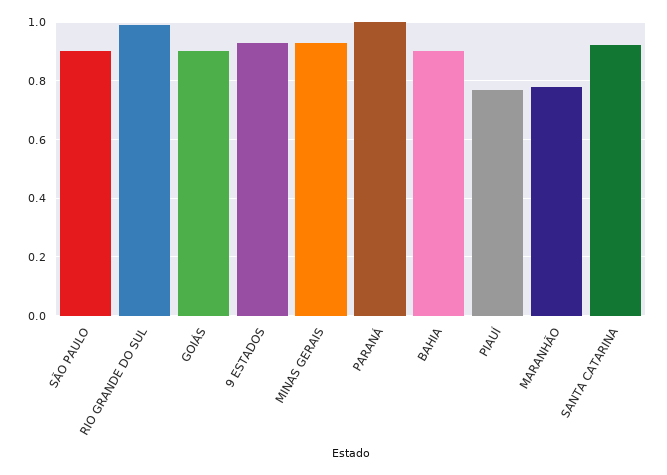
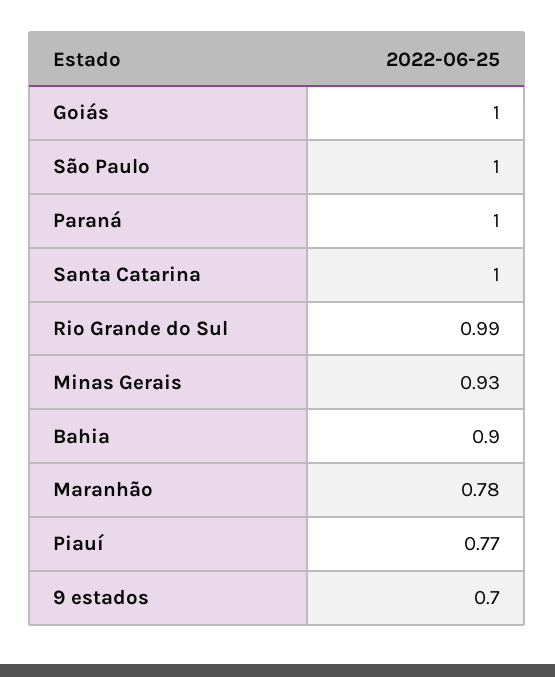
  {
-   "SÃO PAULO": 0.9,
+   "SÃO PAULO": 1,
    "RIO GRANDE DO SUL": 0.99,
-   "GOIÁS": 0.9,
+   "GOIÁS": 1,
-   "9 ESTADOS": 0.925,
+   "9 ESTADOS": 0.7,
    "MINAS GERAIS": 0.93,
    "PARANÁ": 1,
    "BAHIA": 0.9,
    "PIAUÍ": 0.77,
    "MARANHÃO": 0.78,
-   "SANTA CATARINA": 0.925
+   "SANTA CATARINA": 1
  }

